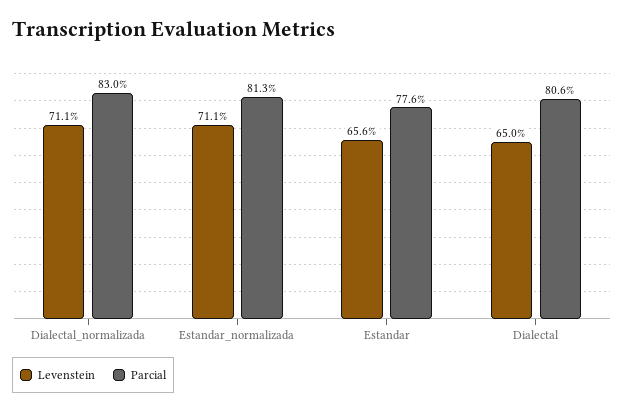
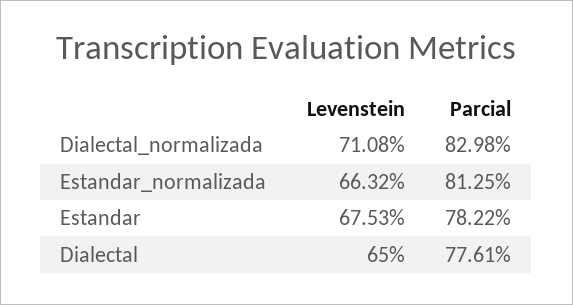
  {
    "Levenstein": {
      "Dialectal_normalizada": 71.08,
-     "Estandar_normalizada": 71.1,
+     "Estandar_normalizada": 66.32,
-     "Estandar": 65.6,
+     "Estandar": 67.53,
      "Dialectal": 65
    },
    "Parcial": {
      "Dialectal_normalizada": 82.98,
      "Estandar_normalizada": 81.25,
-     "Estandar": 77.6,
+     "Estandar": 78.22,
-     "Dialectal": 80.6
+     "Dialectal": 77.61
    }
  }

